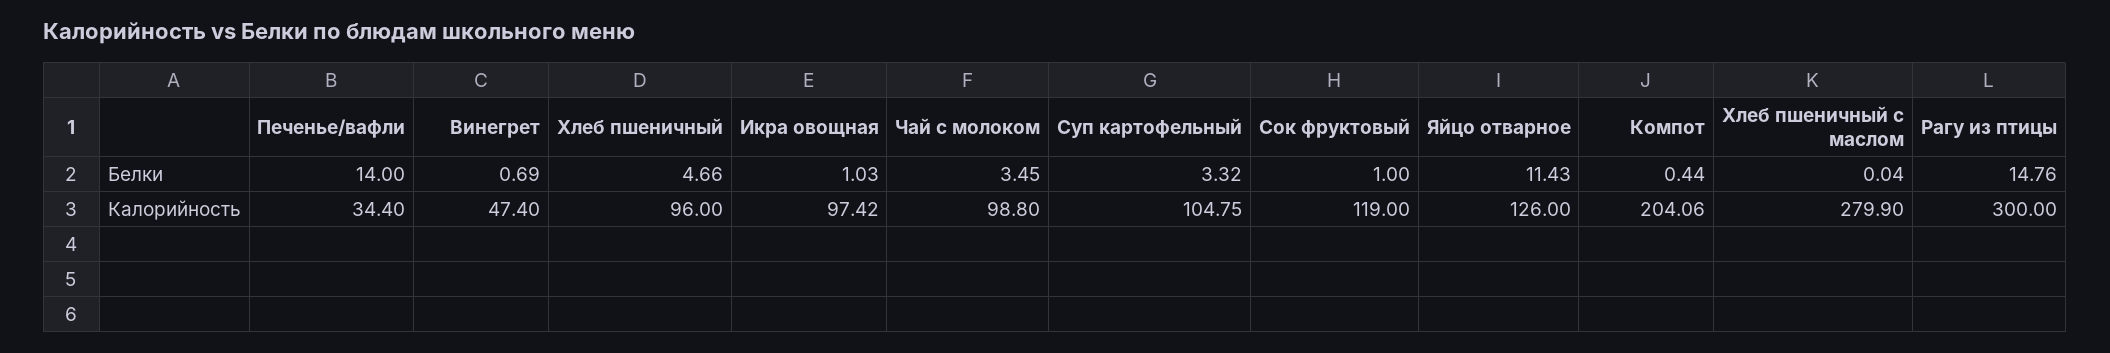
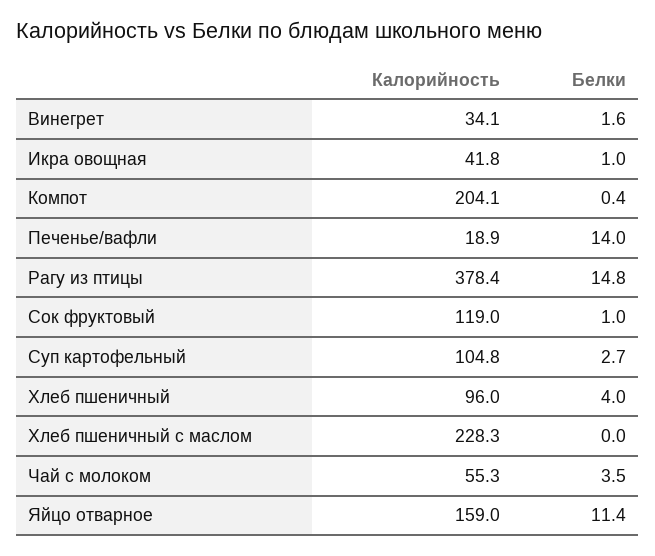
  {
    "Печенье/вафли": {
      "Белки": 14,
-     "Калорийность": 34.4
+     "Калорийность": 18.9
    },
    "Винегрет": {
-     "Белки": 0.69,
+     "Белки": 1.6,
-     "Калорийность": 47.4
+     "Калорийность": 34.1
    },
    "Хлеб пшеничный": {
-     "Белки": 4.66,
+     "Белки": 4,
      "Калорийность": 96
    },
    "Икра овощная": {
      "Белки": 1.03,
-     "Калорийность": 97.42
+     "Калорийность": 41.8
    },
    "Чай с молоком": {
      "Белки": 3.45,
-     "Калорийность": 98.8
+     "Калорийность": 55.3
    },
    "Суп картофельный": {
-     "Белки": 3.32,
+     "Белки": 2.7,
      "Калорийность": 104.75
    },
    "Сок фруктовый": {
      "Белки": 1,
      "Калорийность": 119
    },
    "Яйцо отварное": {
      "Белки": 11.43,
-     "Калорийность": 126
+     "Калорийность": 159
    },
    "Компот": {
      "Белки": 0.44,
      "Калорийность": 204.06
    },
    "Хлеб пшеничный с маслом": {
      "Белки": 0.04,
-     "Калорийность": 279.9
+     "Калорийность": 228.3
    },
    "Рагу из птицы": {
      "Белки": 14.76,
-     "Калорийность": 300
+     "Калорийность": 378.4
    }
  }

